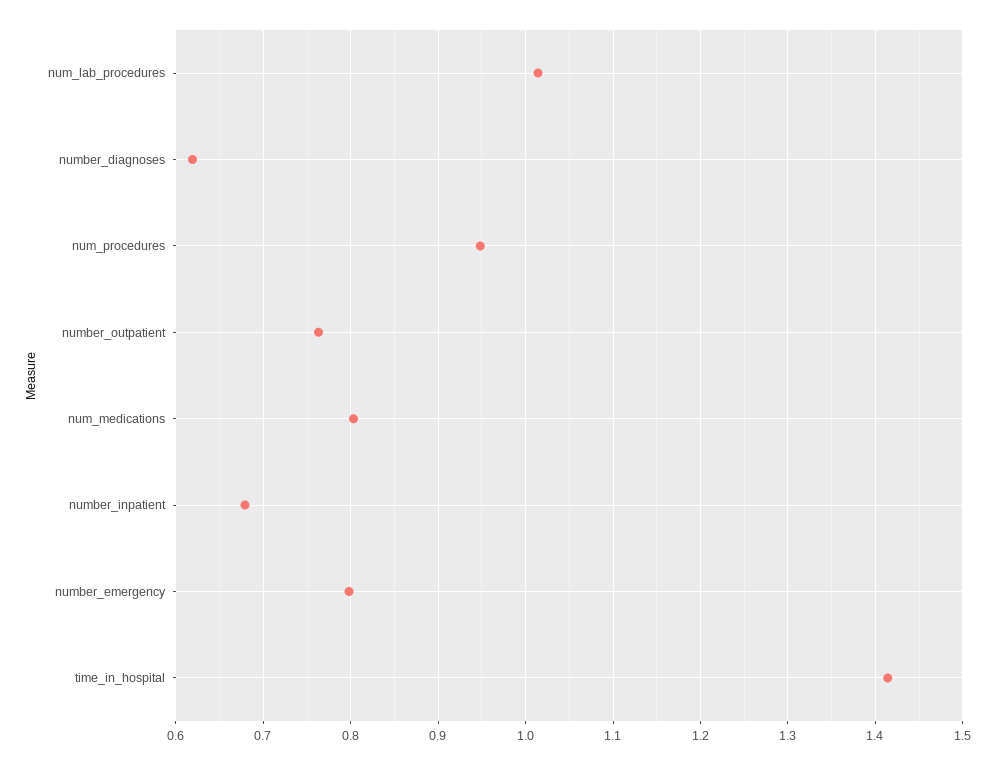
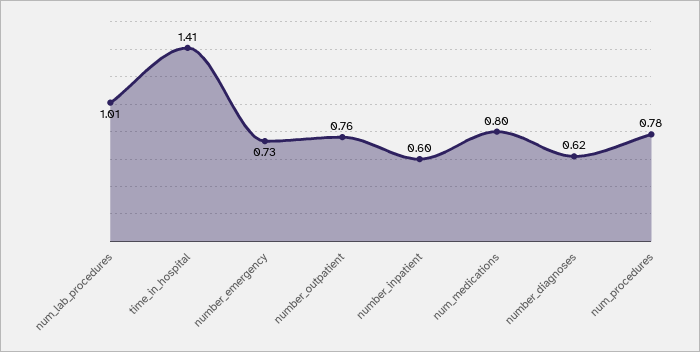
  {
    "num_lab_procedures": 1.01,
    "number_diagnoses": 0.62,
-   "num_procedures": 0.95,
+   "num_procedures": 0.78,
    "number_outpatient": 0.76,
    "num_medications": 0.8,
-   "number_inpatient": 0.68,
+   "number_inpatient": 0.6,
-   "number_emergency": 0.8,
+   "number_emergency": 0.73,
    "time_in_hospital": 1.41
  }

